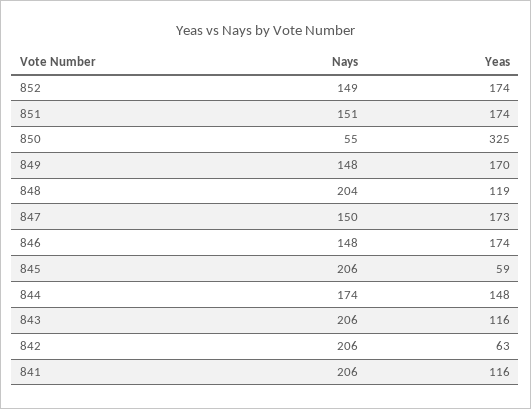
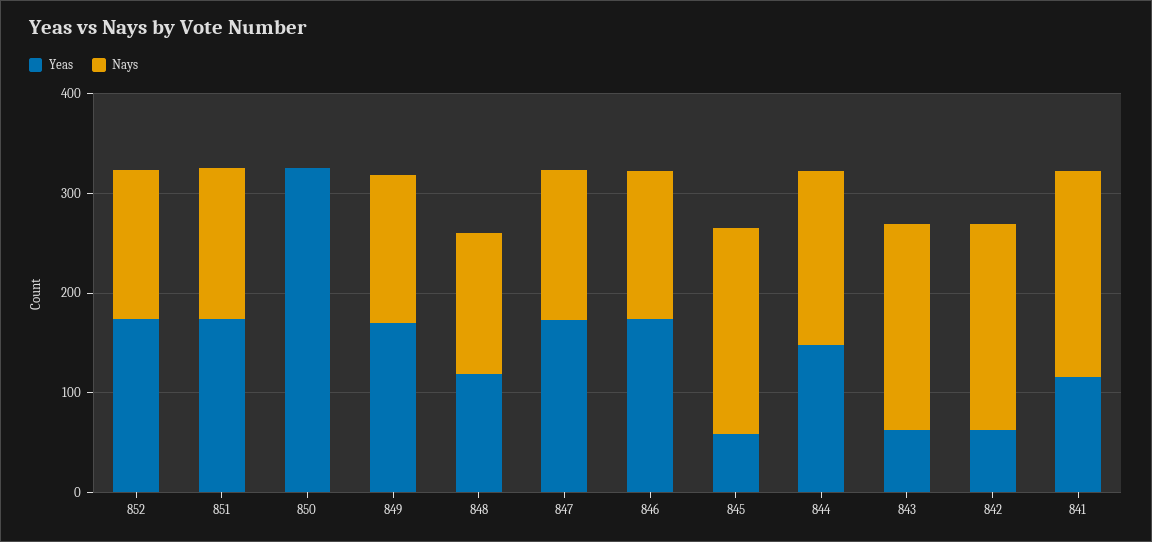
  {
    "Nays": {
      "852": 149,
      "851": 151,
-     "850": 55,
+     "850": 0,
      "849": 148,
-     "848": 204,
+     "848": 140,
      "847": 150,
      "846": 148,
      "845": 206,
      "844": 174,
      "843": 206,
      "842": 206,
      "841": 206
    },
    "Yeas": {
      "852": 174,
      "851": 174,
      "850": 325,
      "849": 170,
      "848": 119,
      "847": 173,
      "846": 174,
      "845": 59,
      "844": 148,
-     "843": 116,
+     "843": 60,
      "842": 63,
      "841": 116
    }
  }

